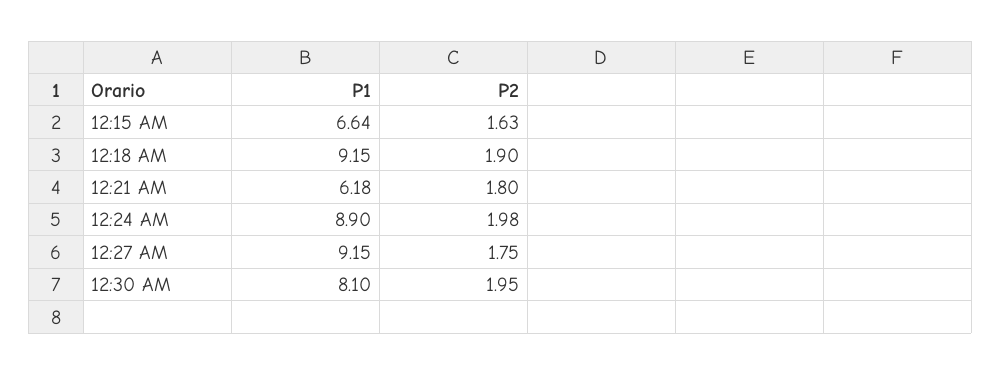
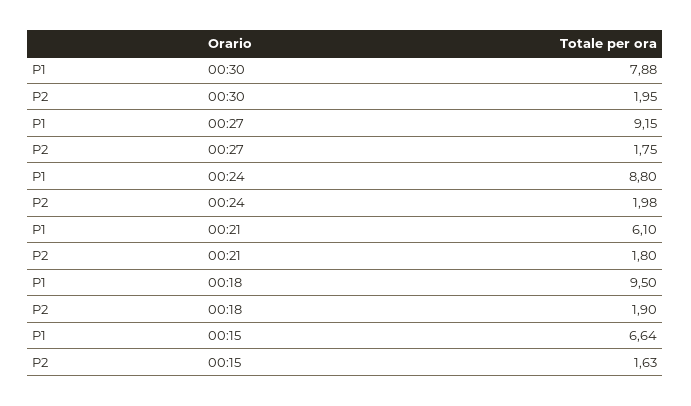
  {
    "P1": {
      "12:15 AM": 6.64,
-     "12:18 AM": 9.15,
+     "12:18 AM": 9.5,
-     "12:21 AM": 6.18,
+     "12:21 AM": 6.1,
-     "12:24 AM": 8.9,
+     "12:24 AM": 8.8,
      "12:27 AM": 9.15,
-     "12:30 AM": 8.1
+     "12:30 AM": 7.88
    },
    "P2": {
      "12:15 AM": 1.63,
      "12:18 AM": 1.9,
      "12:21 AM": 1.8,
      "12:24 AM": 1.98,
      "12:27 AM": 1.75,
      "12:30 AM": 1.95
    }
  }

